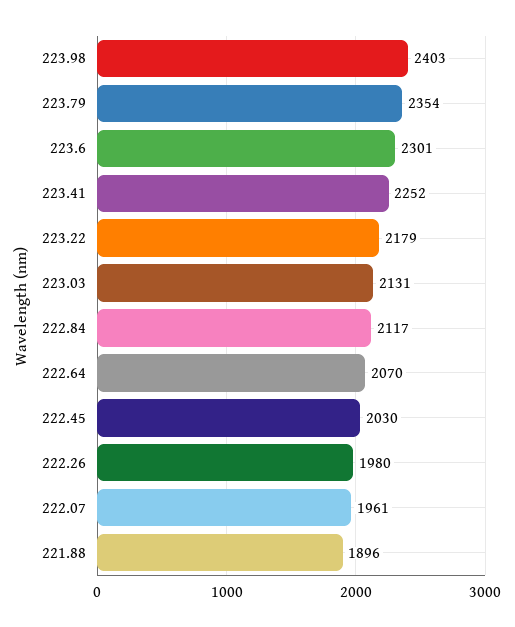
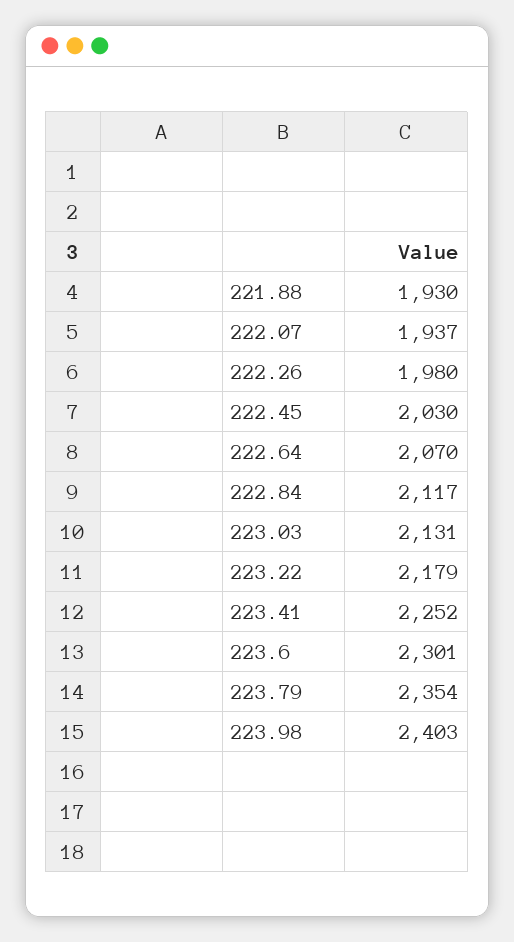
  {
    "223.98": 2403,
    "223.79": 2354,
    "223.6": 2301,
    "223.41": 2252,
    "223.22": 2179,
    "223.03": 2131,
    "222.84": 2117,
    "222.64": 2070,
    "222.45": 2030,
    "222.26": 1980,
-   "222.07": 1961,
+   "222.07": 1937,
-   "221.88": 1896
+   "221.88": 1930
  }

